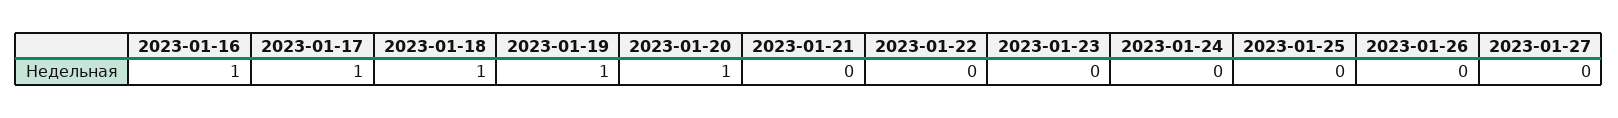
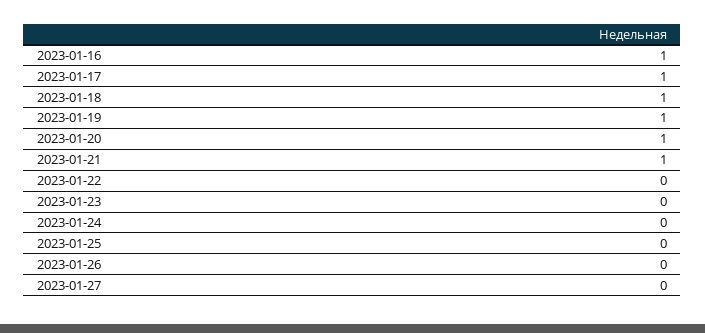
  {
    "2023-01-16": 1,
    "2023-01-17": 1,
    "2023-01-18": 1,
    "2023-01-19": 1,
    "2023-01-20": 1,
-   "2023-01-21": 0,
+   "2023-01-21": 1,
    "2023-01-22": 0,
    "2023-01-23": 0,
    "2023-01-24": 0,
    "2023-01-25": 0,
    "2023-01-26": 0,
    "2023-01-27": 0
  }

